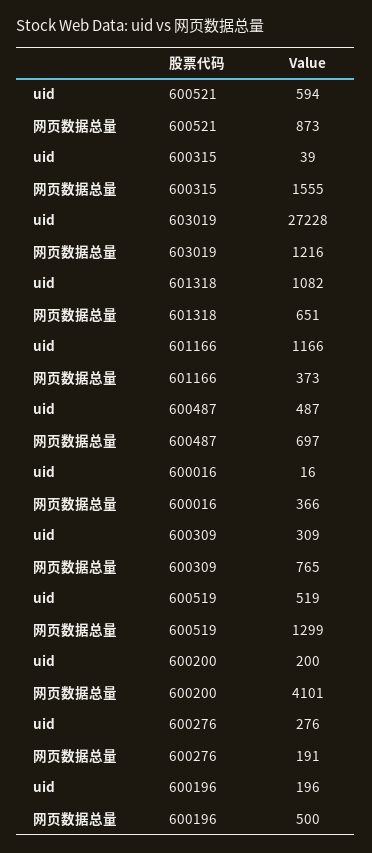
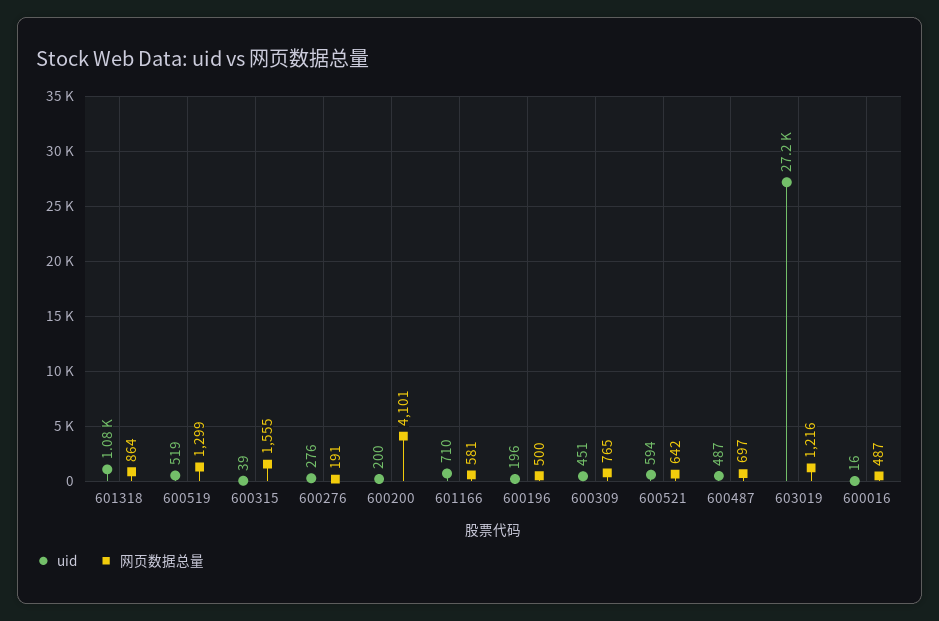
  {
    "uid": {
      "600521": 594,
      "600315": 39,
      "603019": 27228,
      "601318": 1082,
-     "601166": 1166,
+     "601166": 710,
      "600487": 487,
      "600016": 16,
-     "600309": 309,
+     "600309": 451,
      "600519": 519,
      "600200": 200,
      "600276": 276,
      "600196": 196
    },
    "网页数据总量": {
-     "600521": 873,
+     "600521": 642,
      "600315": 1555,
      "603019": 1216,
-     "601318": 651,
+     "601318": 864,
-     "601166": 373,
+     "601166": 581,
      "600487": 697,
-     "600016": 366,
+     "600016": 487,
      "600309": 765,
      "600519": 1299,
      "600200": 4101,
      "600276": 191,
      "600196": 500
    }
  }

